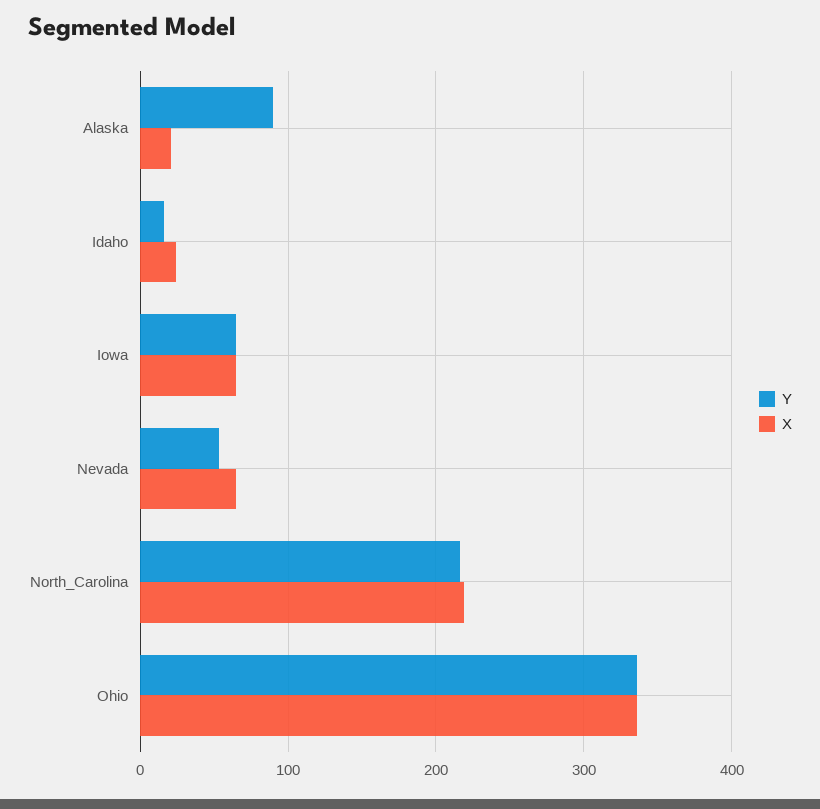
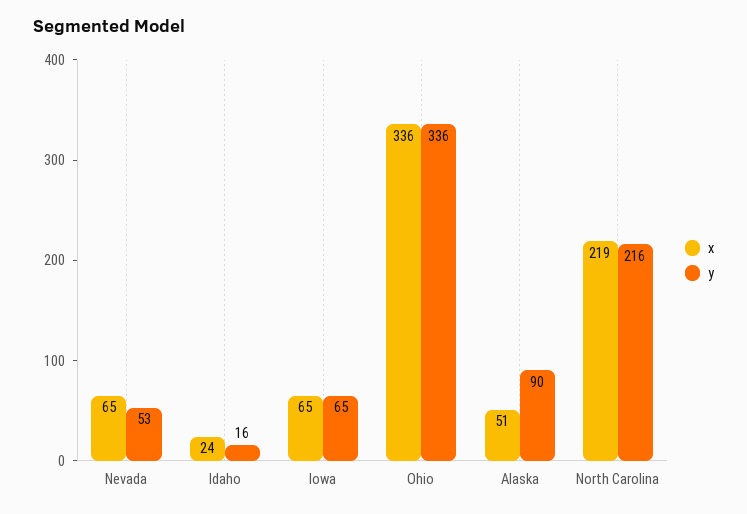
  {
    "Y": {
      "Alaska": 90,
      "Idaho": 16,
      "Iowa": 65,
      "Nevada": 53,
      "North_Carolina": 216,
      "Ohio": 336
    },
    "X": {
-     "Alaska": 20,
+     "Alaska": 51,
      "Idaho": 24,
      "Iowa": 65,
      "Nevada": 65,
      "North_Carolina": 219,
      "Ohio": 336
    }
  }

